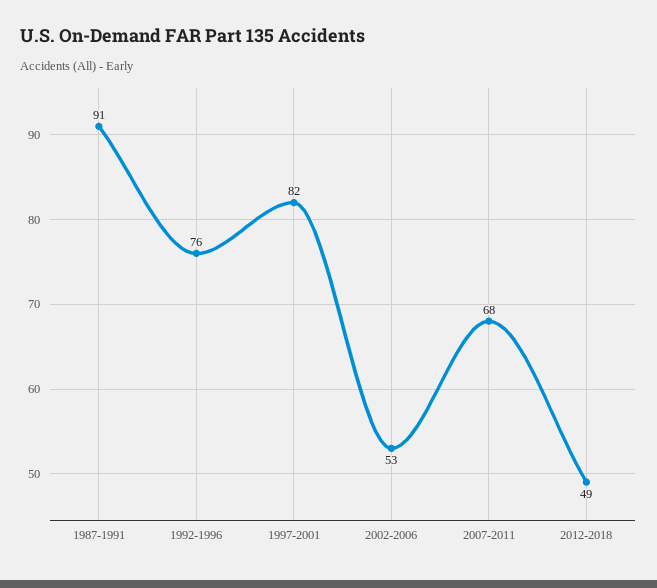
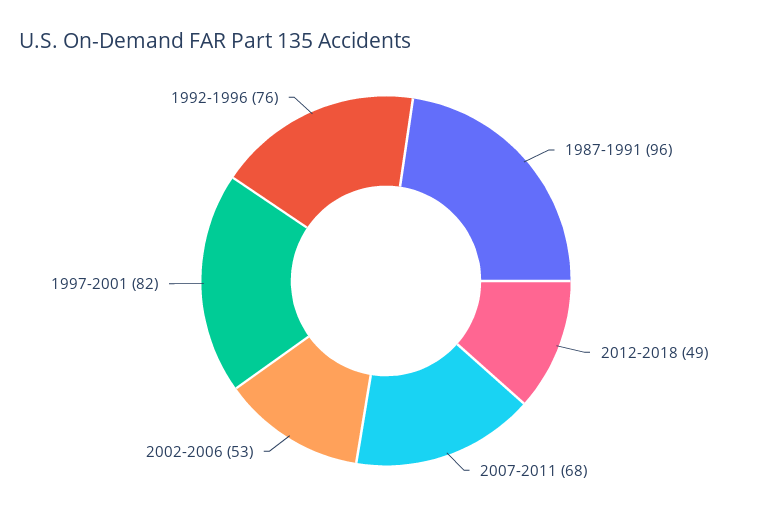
  {
-   "1987-1991": 91,
+   "1987-1991": 96,
    "1992-1996": 76,
    "1997-2001": 82,
    "2002-2006": 53,
    "2007-2011": 68,
    "2012-2018": 49
  }

